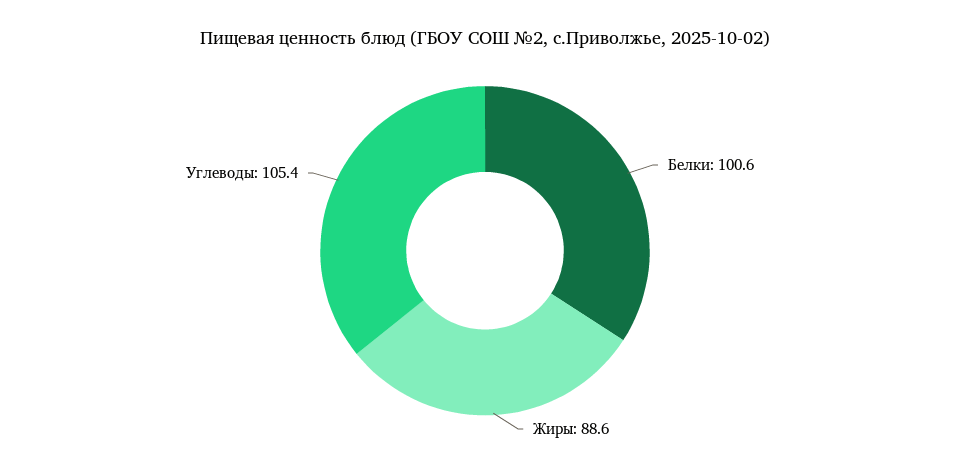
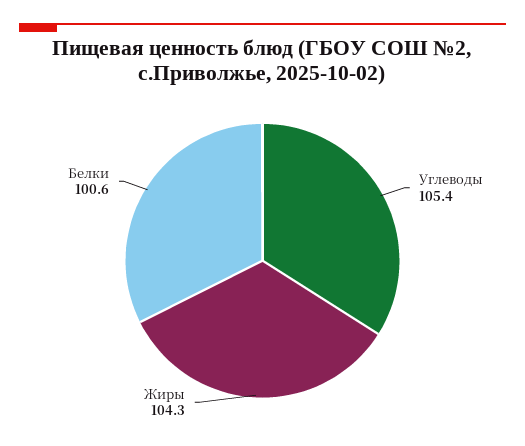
  {
    "Белки": 100.6,
-   "Жиры": 88.6,
+   "Жиры": 104.3,
    "Углеводы": 105.4
  }

